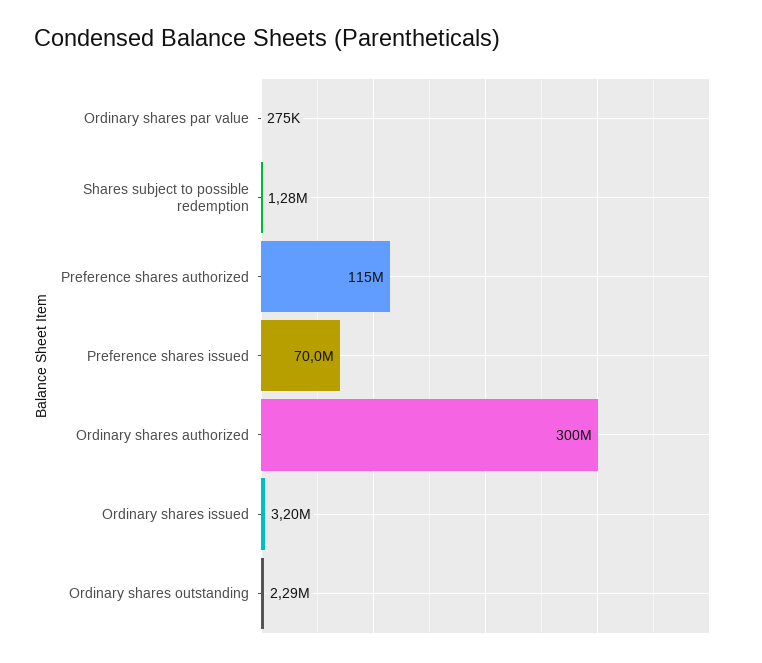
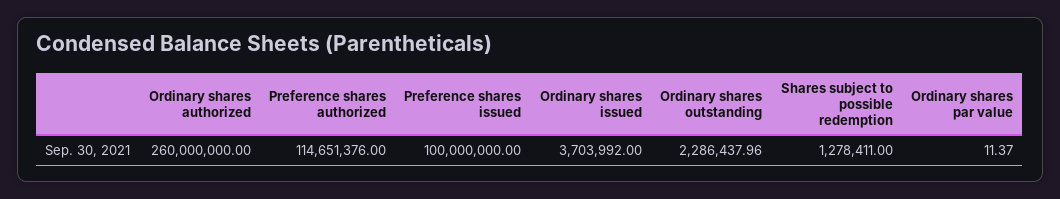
  {
-   "Ordinary shares par value": 275000,
+   "Ordinary shares par value": 11.37,
    "Shares subject to possible redemption": 1278411,
    "Preference shares authorized": 114651376,
-   "Preference shares issued": 70000000,
+   "Preference shares issued": 100000000,
-   "Ordinary shares authorized": 300000000,
+   "Ordinary shares authorized": 260000000,
-   "Ordinary shares issued": 3200000,
+   "Ordinary shares issued": 3703992,
    "Ordinary shares outstanding": 2286437.96
  }

